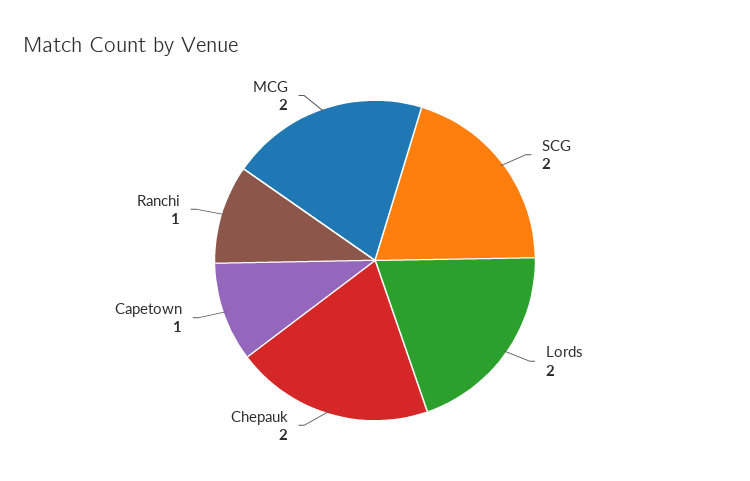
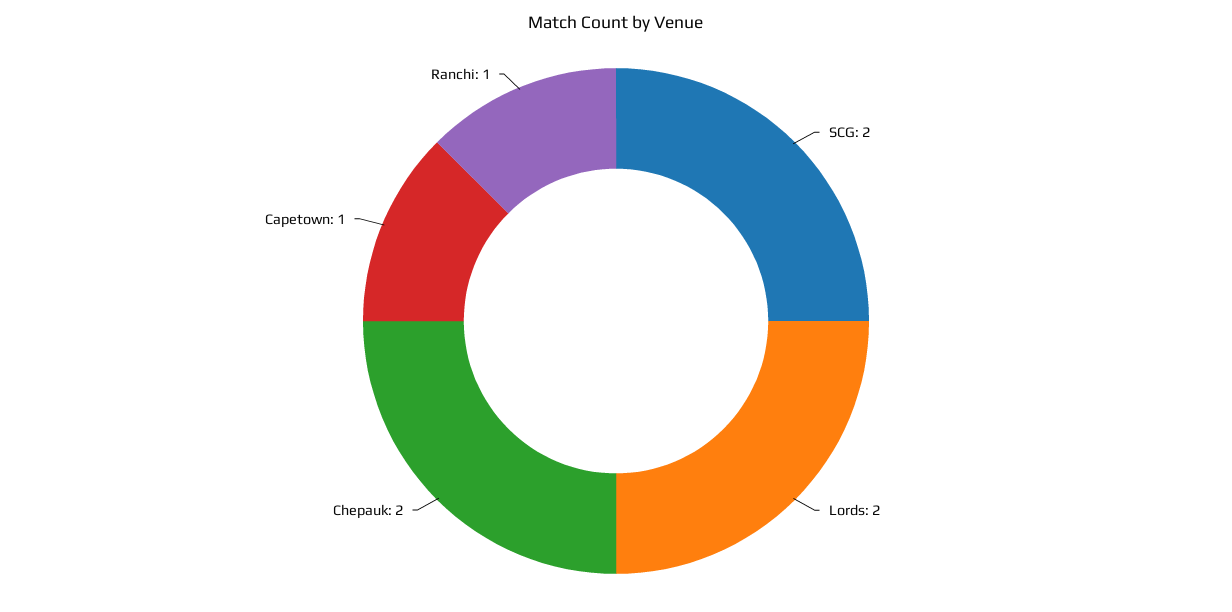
  {
    "SCG": 2,
    "Lords": 2,
    "Chepauk": 2,
    "Capetown": 1,
-   "Ranchi": 1,
+   "Ranchi": 1
-   "MCG": 2
  }

